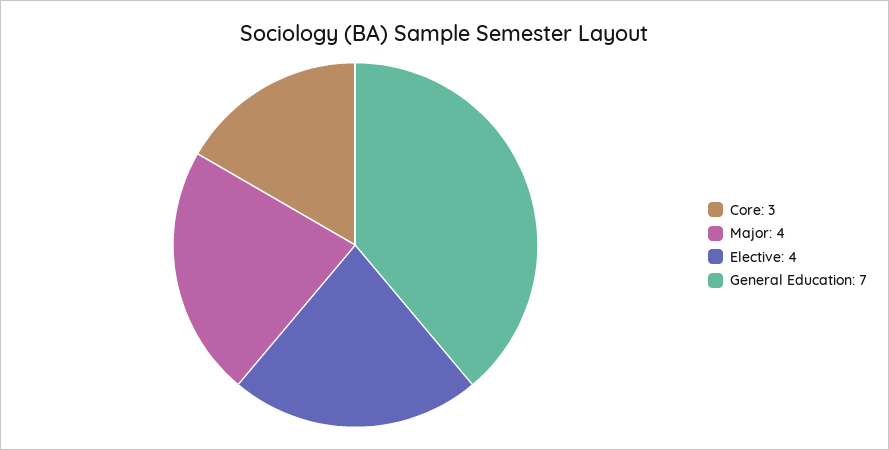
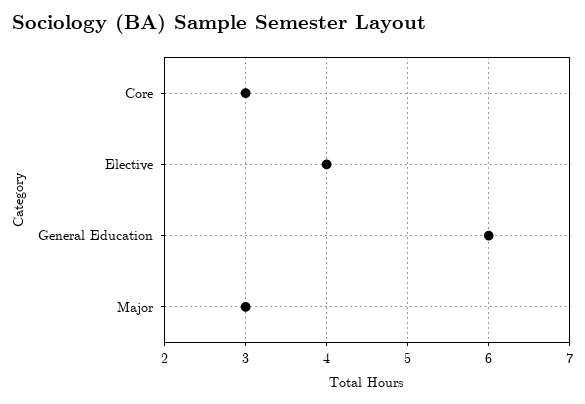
  {
    "Core": 3,
-   "Major": 4,
+   "Major": 3,
    "Elective": 4,
-   "General Education": 7
+   "General Education": 6
  }

